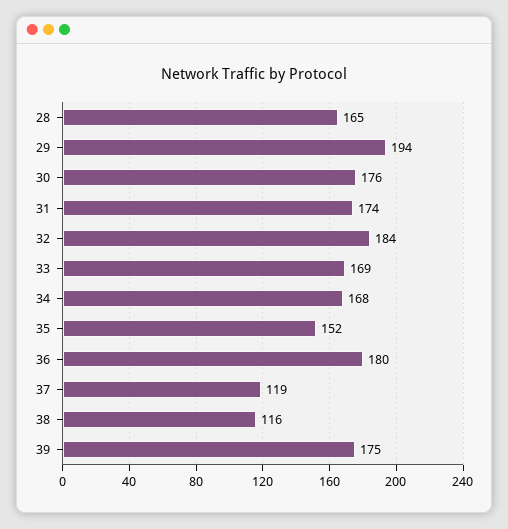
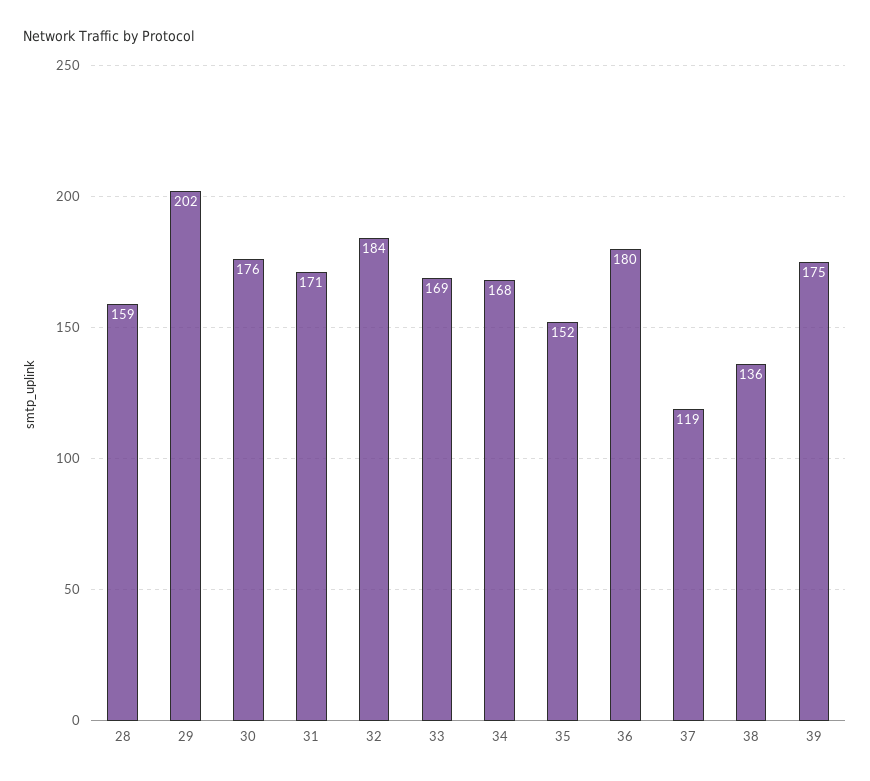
  {
-   "28": 165,
+   "28": 159,
-   "29": 194,
+   "29": 202,
    "30": 176,
-   "31": 174,
+   "31": 171,
    "32": 184,
    "33": 169,
    "34": 168,
    "35": 152,
    "36": 180,
    "37": 119,
-   "38": 116,
+   "38": 136,
    "39": 175
  }

